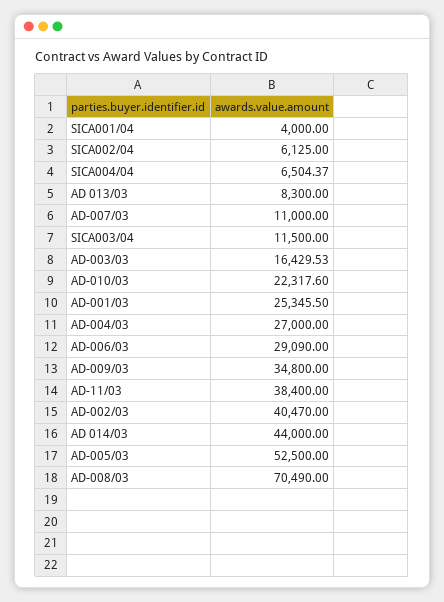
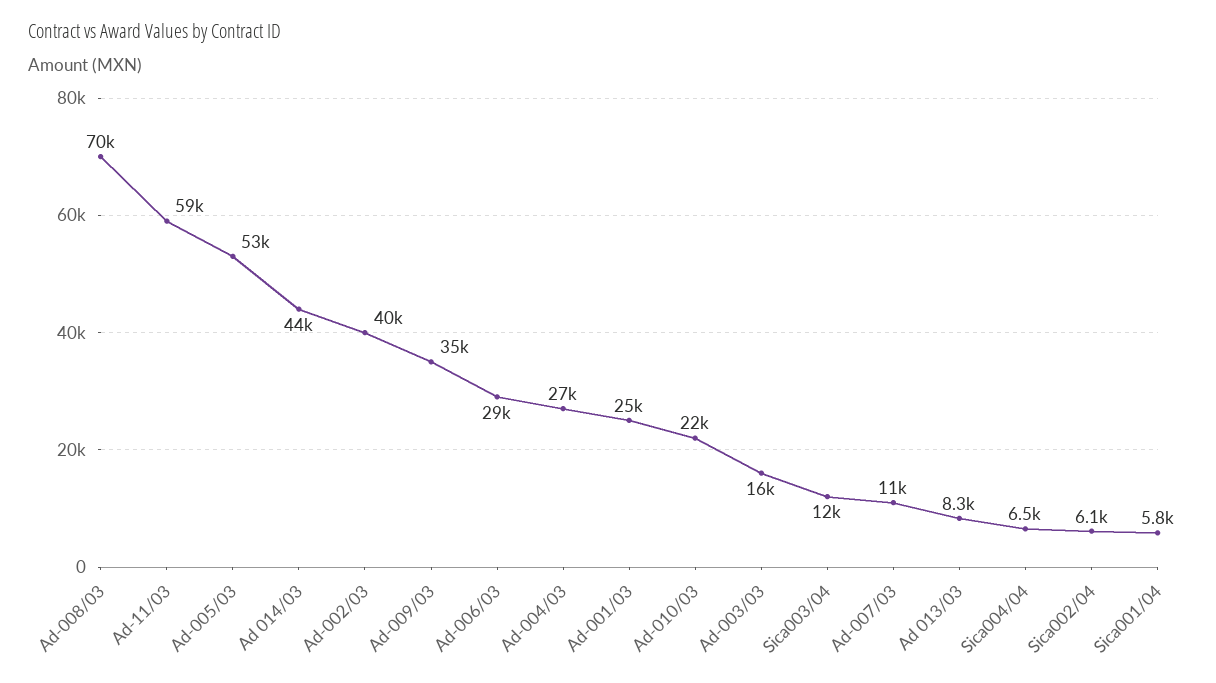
  {
-   "SICA001/04": 4000,
+   "SICA001/04": 5800,
    "SICA002/04": 6125,
    "SICA004/04": 6504.37,
    "AD 013/03": 8300,
    "AD-007/03": 11000,
    "SICA003/04": 11500,
    "AD-003/03": 16429.53,
    "AD-010/03": 22317.6,
    "AD-001/03": 25345.5,
    "AD-004/03": 27000,
    "AD-006/03": 29090,
    "AD-009/03": 34800,
-   "AD-11/03": 38400,
+   "AD-11/03": 59000,
    "AD-002/03": 40470,
    "AD 014/03": 44000,
    "AD-005/03": 52500,
    "AD-008/03": 70490
  }

